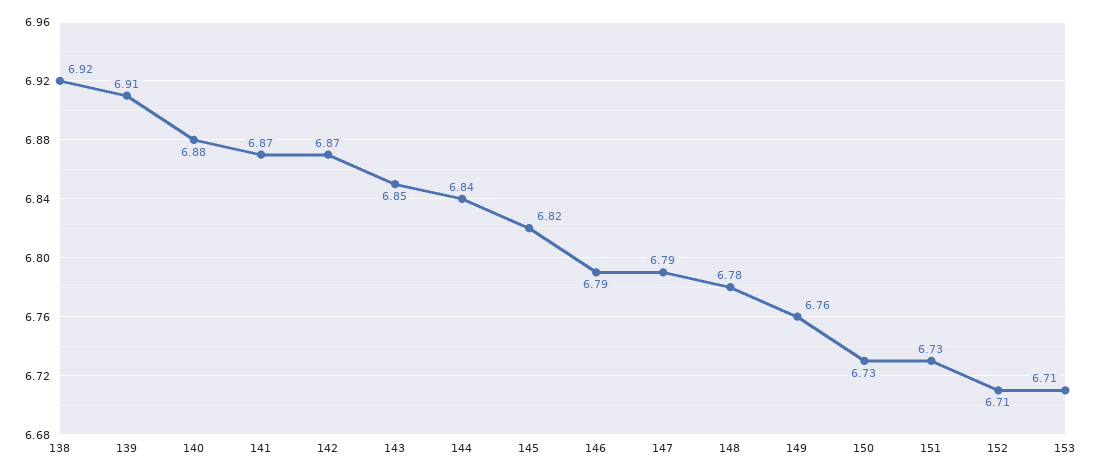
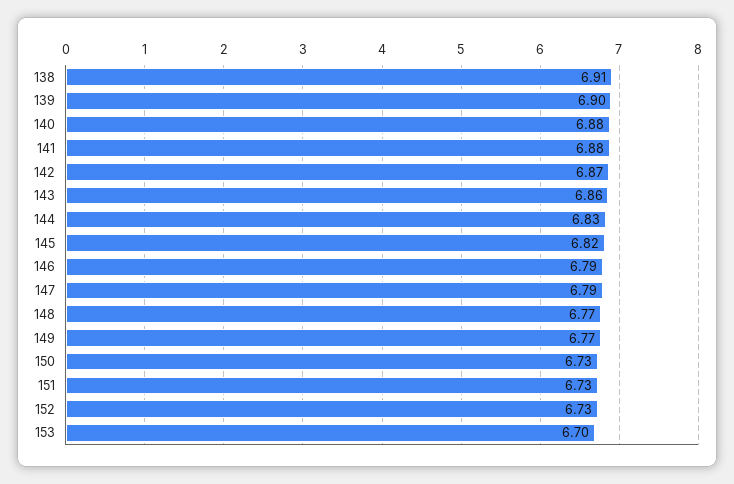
  {
-   "138": 6.92,
+   "138": 6.91,
-   "139": 6.91,
+   "139": 6.9,
    "140": 6.88,
-   "141": 6.87,
+   "141": 6.88,
    "142": 6.87,
-   "143": 6.85,
+   "143": 6.86,
-   "144": 6.84,
+   "144": 6.83,
    "145": 6.82,
    "146": 6.79,
    "147": 6.79,
-   "148": 6.78,
+   "148": 6.77,
-   "149": 6.76,
+   "149": 6.77,
    "150": 6.73,
    "151": 6.73,
-   "152": 6.71,
+   "152": 6.73,
-   "153": 6.71
+   "153": 6.7
  }

